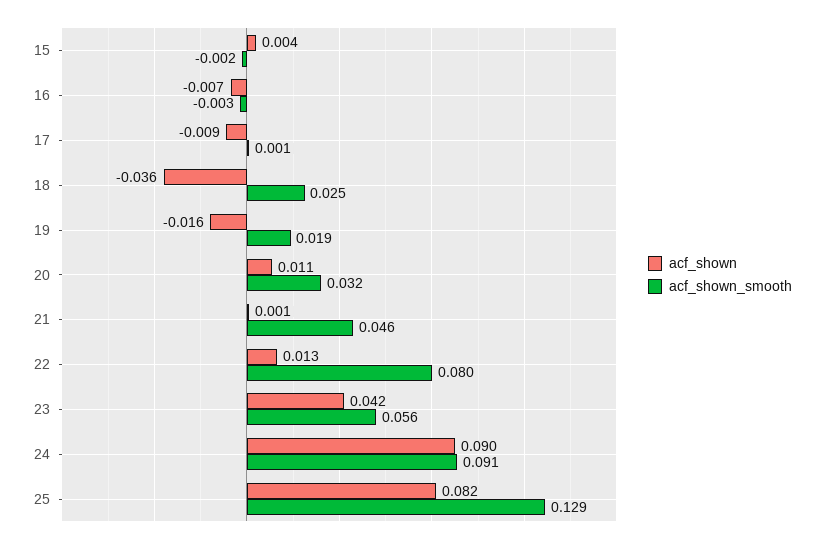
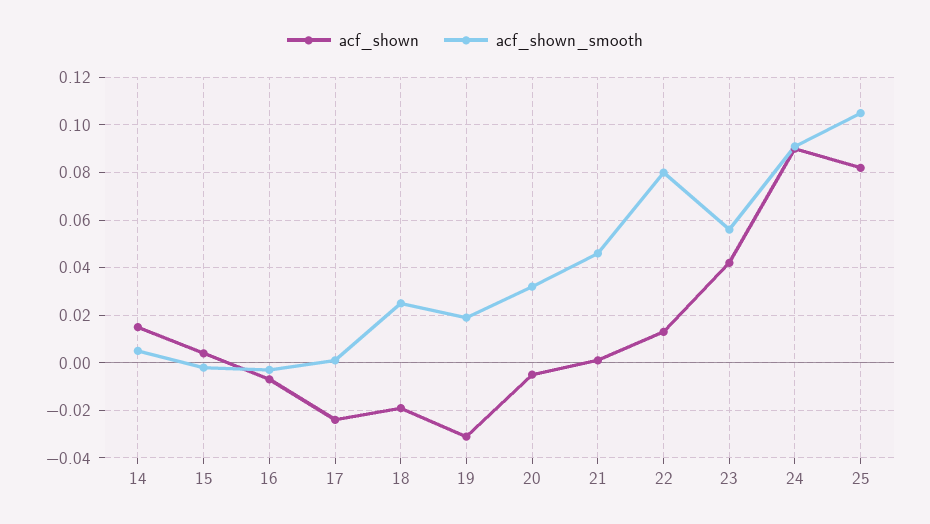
  {
    "acf_shown": {
      "15": 0.004,
      "16": -0.007,
-     "17": -0.009,
+     "17": -0.025,
-     "18": -0.036,
+     "18": -0.02,
-     "19": -0.016,
+     "19": -0.03,
-     "20": 0.011,
+     "20": -0.005,
      "21": 0.001,
      "22": 0.013,
      "23": 0.042,
      "24": 0.09,
-     "25": 0.082
+     "25": 0.082,
+     "14": 0.015
    },
    "acf_shown_smooth": {
      "15": -0.002,
      "16": -0.003,
      "17": 0.001,
      "18": 0.025,
      "19": 0.019,
      "20": 0.032,
      "21": 0.046,
      "22": 0.08,
      "23": 0.056,
      "24": 0.091,
-     "25": 0.129
+     "25": 0.105,
+     "14": 0.005
    }
  }

